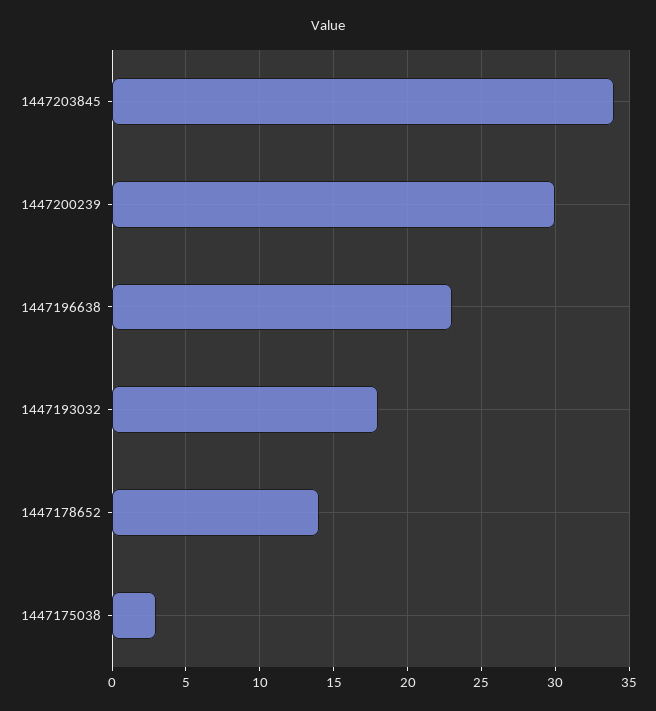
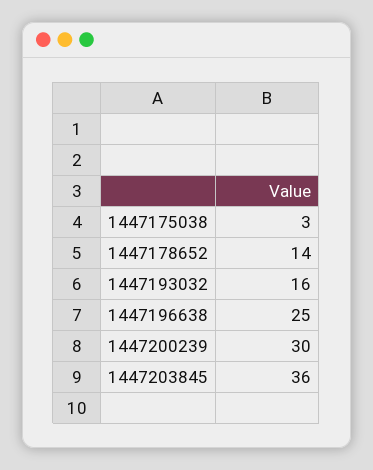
  {
-   "1447203845": 34,
+   "1447203845": 36,
    "1447200239": 30,
-   "1447196638": 23,
+   "1447196638": 25,
-   "1447193032": 18,
+   "1447193032": 16,
    "1447178652": 14,
    "1447175038": 3
  }

